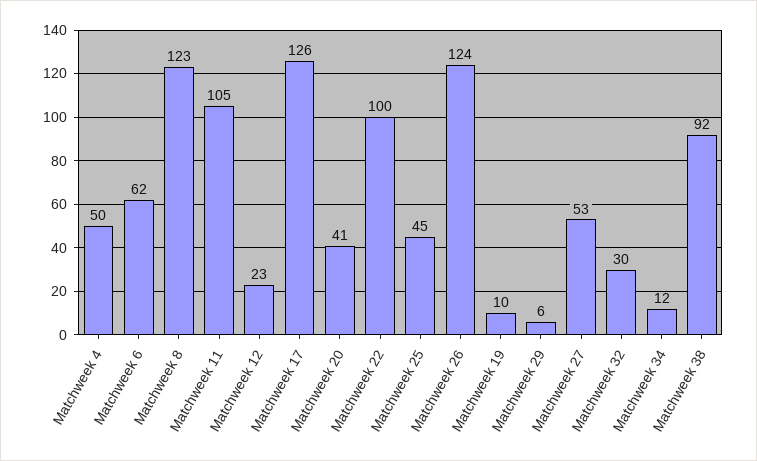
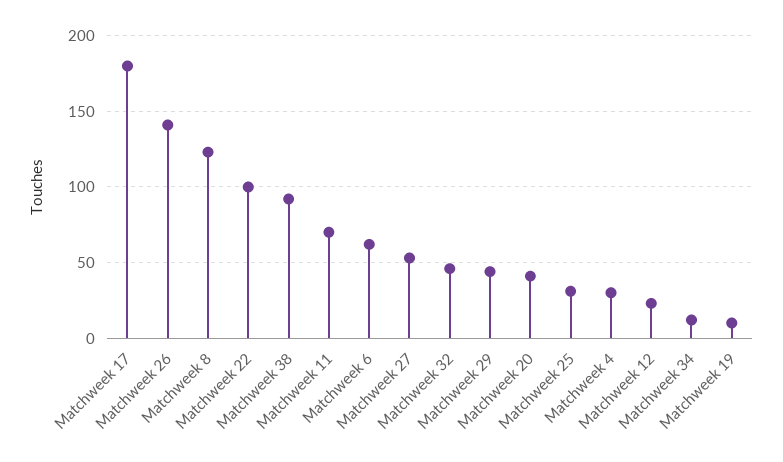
  {
-   "Matchweek 4": 50,
+   "Matchweek 4": 30,
    "Matchweek 6": 62,
    "Matchweek 8": 123,
-   "Matchweek 11": 105,
+   "Matchweek 11": 70,
    "Matchweek 12": 23,
-   "Matchweek 17": 126,
+   "Matchweek 17": 180,
    "Matchweek 20": 41,
    "Matchweek 22": 100,
-   "Matchweek 25": 45,
+   "Matchweek 25": 30,
-   "Matchweek 26": 124,
+   "Matchweek 26": 140,
    "Matchweek 19": 10,
-   "Matchweek 29": 6,
+   "Matchweek 29": 45,
    "Matchweek 27": 53,
-   "Matchweek 32": 30,
+   "Matchweek 32": 45,
    "Matchweek 34": 12,
    "Matchweek 38": 92
  }

